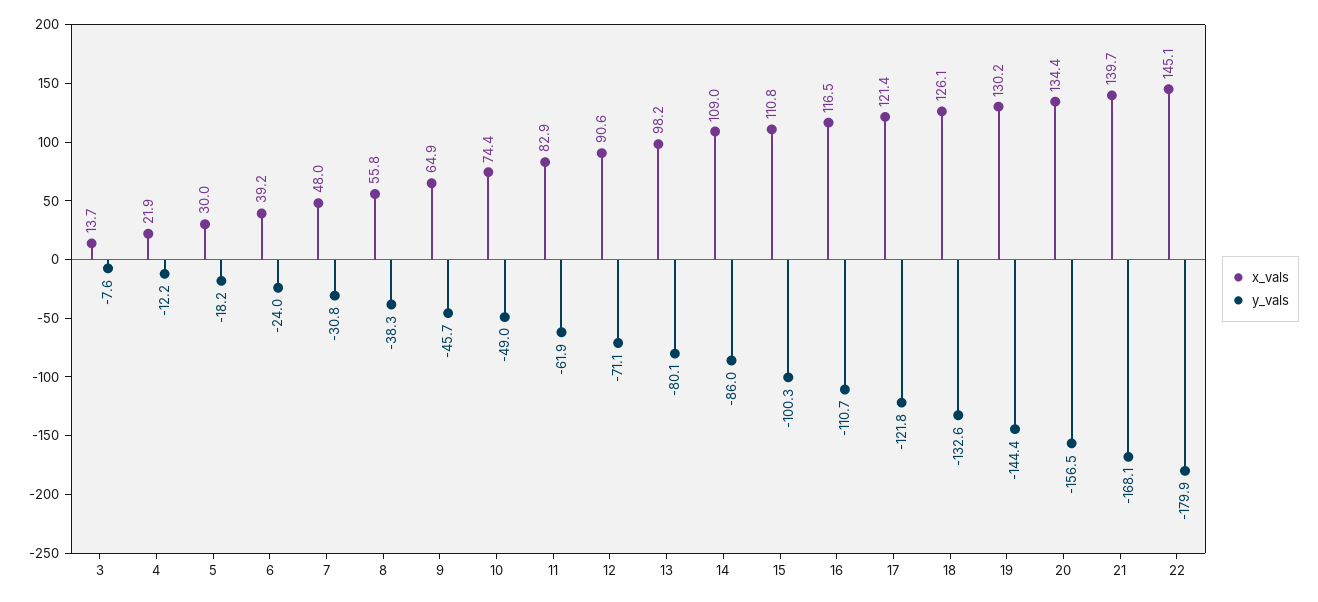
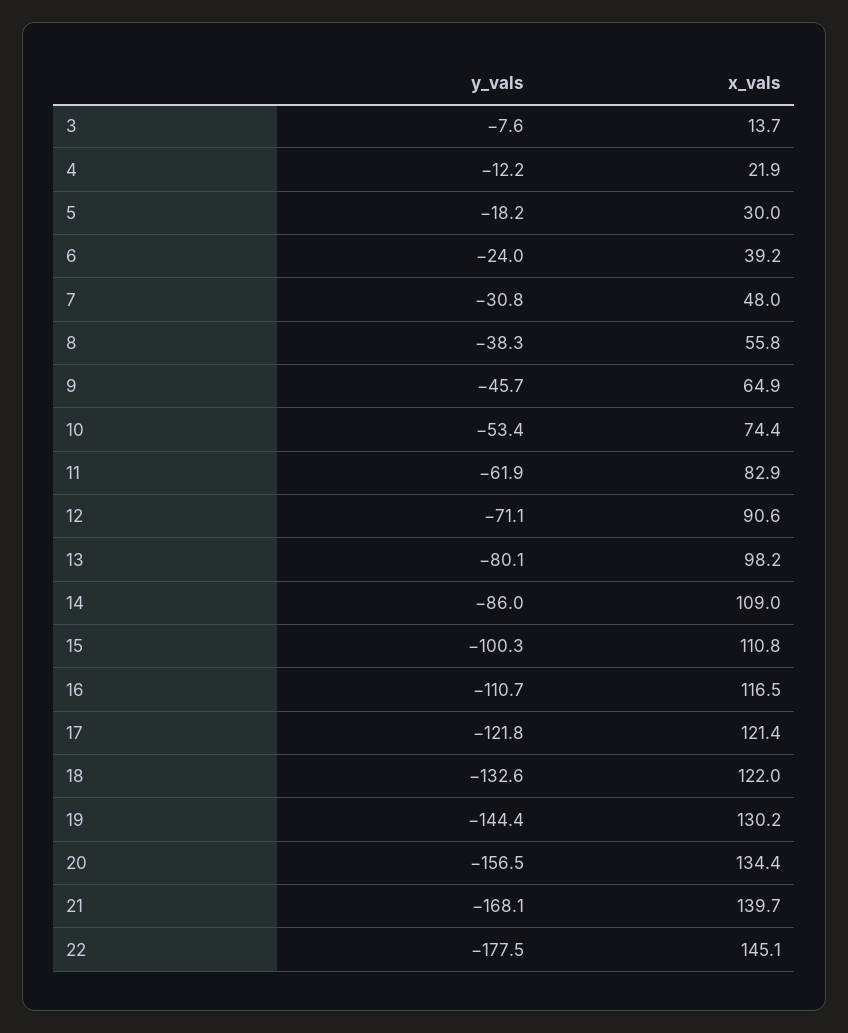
  {
    "x_vals": {
      "3": 13.7,
      "4": 21.9,
      "5": 30,
      "6": 39.2,
      "7": 48,
      "8": 55.8,
      "9": 64.9,
      "10": 74.4,
      "11": 82.9,
      "12": 90.6,
      "13": 98.2,
      "14": 109,
      "15": 110.8,
      "16": 116.5,
      "17": 121.4,
-     "18": 126.1,
+     "18": 122,
      "19": 130.2,
      "20": 134.4,
      "21": 139.7,
      "22": 145.1
    },
    "y_vals": {
      "3": -7.6,
      "4": -12.2,
      "5": -18.2,
      "6": -24,
      "7": -30.8,
      "8": -38.3,
      "9": -45.7,
-     "10": -49,
+     "10": -53.4,
      "11": -61.9,
      "12": -71.1,
      "13": -80.1,
      "14": -86,
      "15": -100.3,
      "16": -110.7,
      "17": -121.8,
      "18": -132.6,
      "19": -144.4,
      "20": -156.5,
      "21": -168.1,
-     "22": -179.9
+     "22": -177.5
    }
  }

